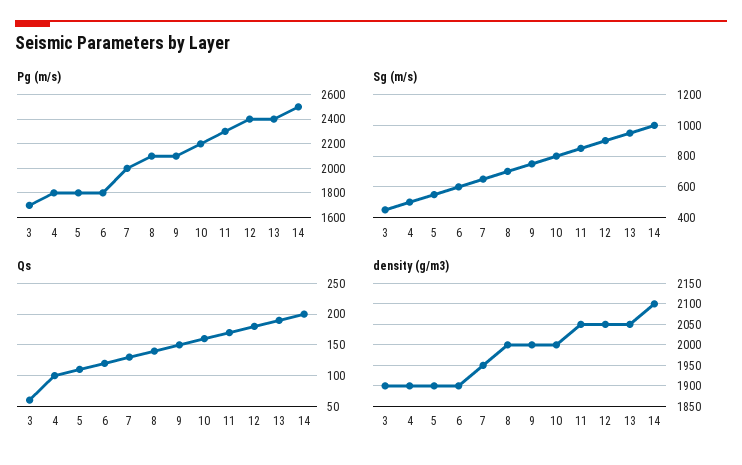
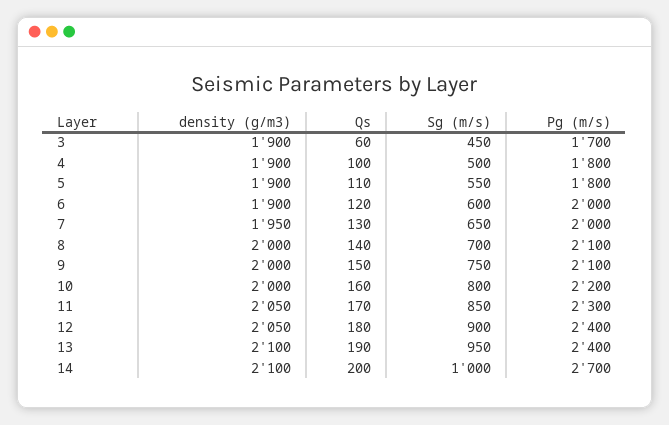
  {
    "Pg (m/s)": {
      "3": 1700,
      "4": 1800,
      "5": 1800,
-     "6": 1800,
+     "6": 2000,
      "7": 2000,
      "8": 2100,
      "9": 2100,
      "10": 2200,
      "11": 2300,
      "12": 2400,
      "13": 2400,
-     "14": 2500
+     "14": 2700
    },
    "Sg (m/s)": {
      "3": 450,
      "4": 500,
      "5": 550,
      "6": 600,
      "7": 650,
      "8": 700,
      "9": 750,
      "10": 800,
      "11": 850,
      "12": 900,
      "13": 950,
      "14": 1000
    },
    "Qs": {
      "3": 60,
      "4": 100,
      "5": 110,
      "6": 120,
      "7": 130,
      "8": 140,
      "9": 150,
      "10": 160,
      "11": 170,
      "12": 180,
      "13": 190,
      "14": 200
    },
    "density (g/m3)": {
      "3": 1900,
      "4": 1900,
      "5": 1900,
      "6": 1900,
      "7": 1950,
      "8": 2000,
      "9": 2000,
      "10": 2000,
      "11": 2050,
      "12": 2050,
-     "13": 2050,
+     "13": 2100,
      "14": 2100
    }
  }

